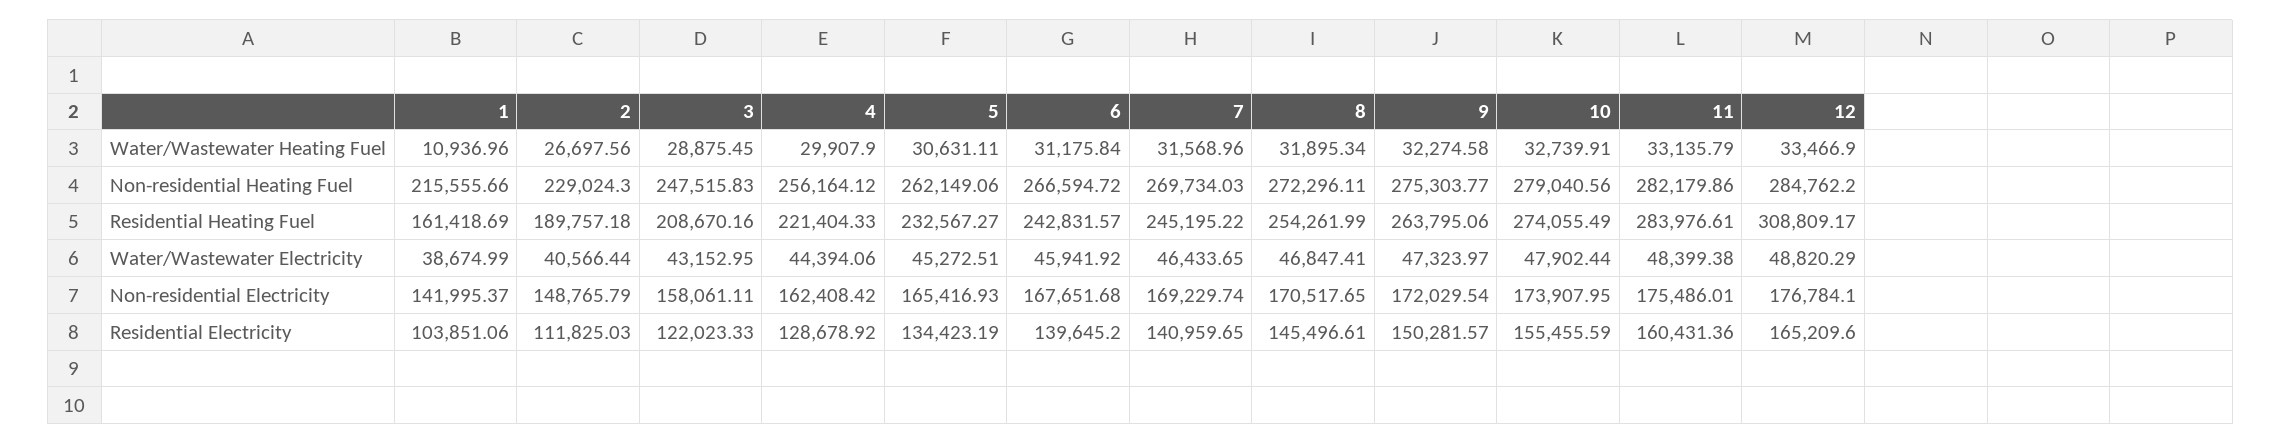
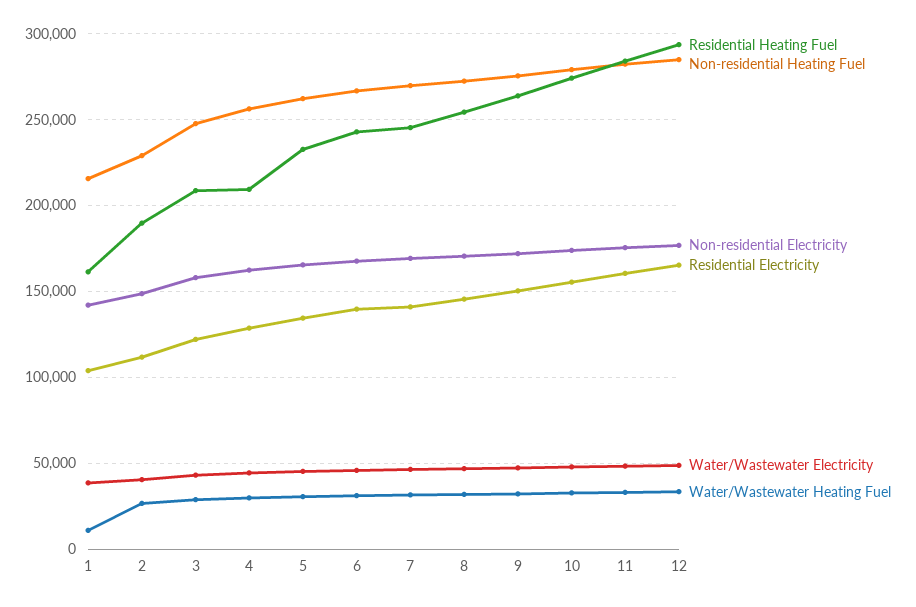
  {
    "Water/Wastewater Heating Fuel": {
      "1": 10936.96,
      "2": 26697.56,
      "3": 28875.45,
      "4": 29907.9,
      "5": 30631.11,
      "6": 31175.84,
      "7": 31568.96,
      "8": 31895.34,
      "9": 32274.58,
      "10": 32739.91,
      "11": 33135.79,
      "12": 33466.9
    },
    "Non-residential Heating Fuel": {
      "1": 215555.66,
      "2": 229024.3,
      "3": 247515.83,
      "4": 256164.12,
      "5": 262149.06,
      "6": 266594.72,
      "7": 269734.03,
      "8": 272296.11,
      "9": 275303.77,
      "10": 279040.56,
      "11": 282179.86,
      "12": 284762.2
    },
    "Residential Heating Fuel": {
      "1": 161418.69,
      "2": 189757.18,
      "3": 208670.16,
-     "4": 221404.33,
+     "4": 210000,
      "5": 232567.27,
      "6": 242831.57,
      "7": 245195.22,
      "8": 254261.99,
      "9": 263795.06,
      "10": 274055.49,
      "11": 283976.61,
-     "12": 308809.17
+     "12": 295000
    },
    "Water/Wastewater Electricity": {
      "1": 38674.99,
      "2": 40566.44,
      "3": 43152.95,
      "4": 44394.06,
      "5": 45272.51,
      "6": 45941.92,
      "7": 46433.65,
      "8": 46847.41,
      "9": 47323.97,
      "10": 47902.44,
      "11": 48399.38,
      "12": 48820.29
    },
    "Non-residential Electricity": {
      "1": 141995.37,
      "2": 148765.79,
      "3": 158061.11,
      "4": 162408.42,
      "5": 165416.93,
      "6": 167651.68,
      "7": 169229.74,
      "8": 170517.65,
      "9": 172029.54,
      "10": 173907.95,
      "11": 175486.01,
      "12": 176784.1
    },
    "Residential Electricity": {
      "1": 103851.06,
      "2": 111825.03,
      "3": 122023.33,
      "4": 128678.92,
      "5": 134423.19,
      "6": 139645.2,
      "7": 140959.65,
      "8": 145496.61,
      "9": 150281.57,
      "10": 155455.59,
      "11": 160431.36,
      "12": 165209.6
    }
  }

